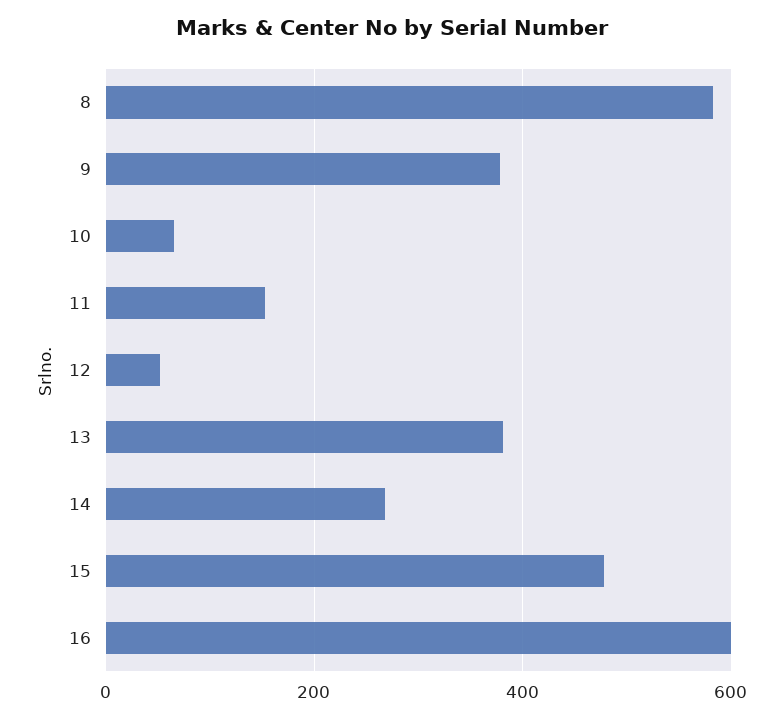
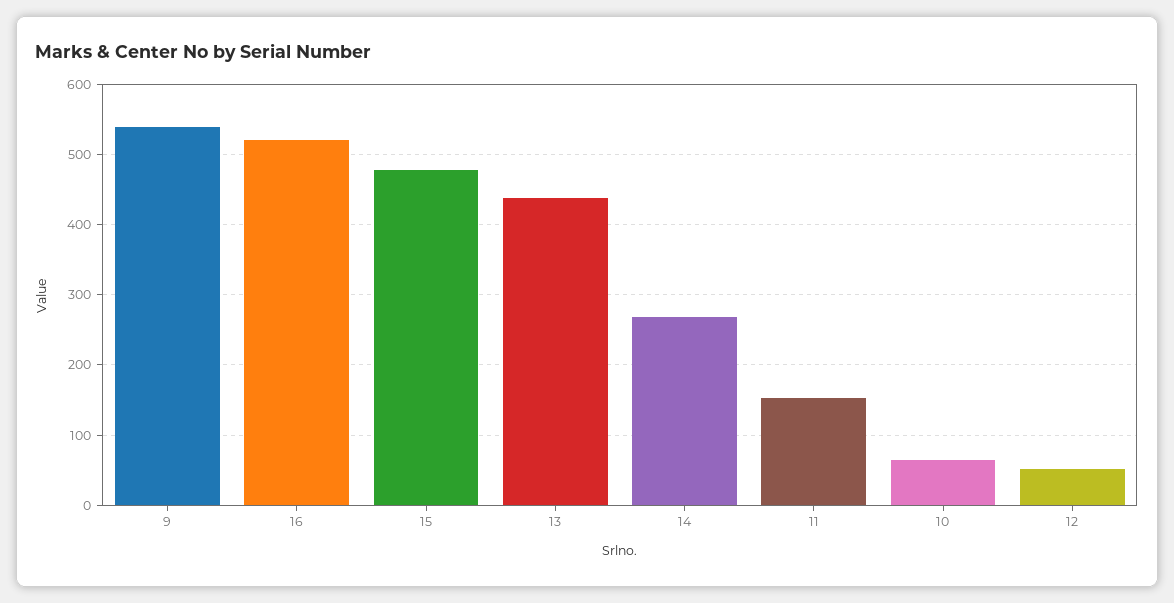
  {
-   "8": 580,
-   "9": 380,
+   "9": 540,
    "10": 70,
    "11": 150,
    "12": 50,
-   "13": 380,
+   "13": 440,
    "14": 270,
    "15": 480,
-   "16": 600
+   "16": 520
  }

